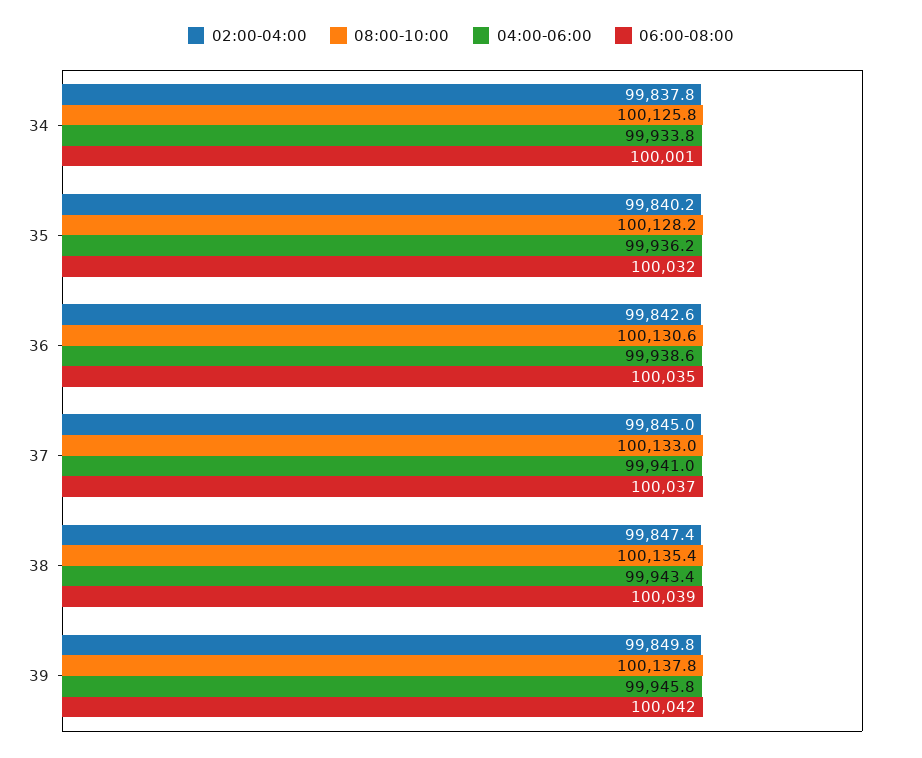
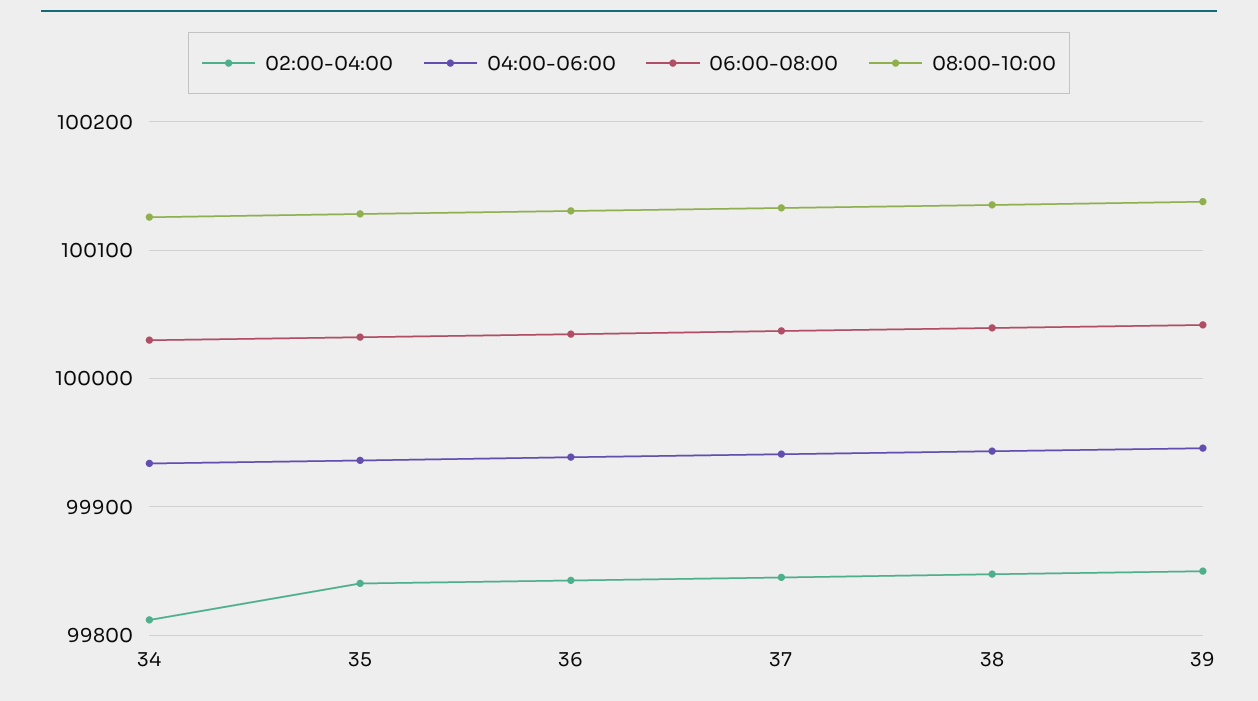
  {
    "02:00-04:00": {
-     "34": 99837.8,
+     "34": 99810,
      "35": 99840.2,
      "36": 99842.6,
      "37": 99845,
      "38": 99847.4,
      "39": 99849.8
    },
    "08:00-10:00": {
      "34": 100125.8,
      "35": 100128.2,
      "36": 100130.6,
      "37": 100133,
      "38": 100135.4,
      "39": 100137.8
    },
    "04:00-06:00": {
      "34": 99933.8,
      "35": 99936.2,
      "36": 99938.6,
      "37": 99941,
      "38": 99943.4,
      "39": 99945.8
    },
    "06:00-08:00": {
-     "34": 100001,
+     "34": 100030,
      "35": 100032,
      "36": 100035,
      "37": 100037,
      "38": 100039,
      "39": 100042
    }
  }

